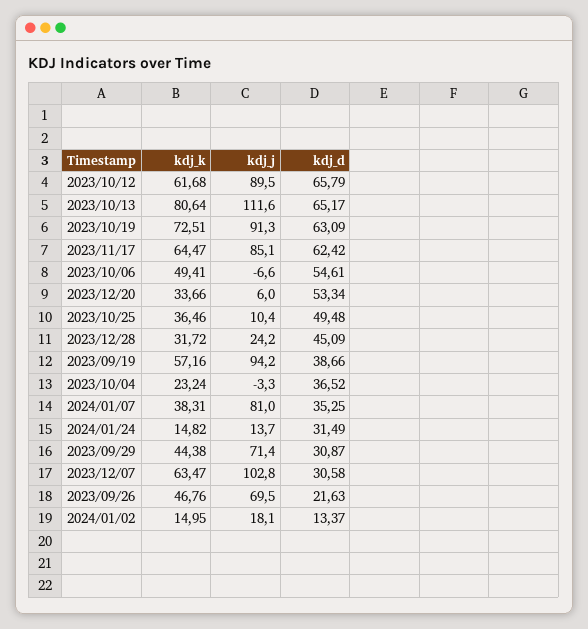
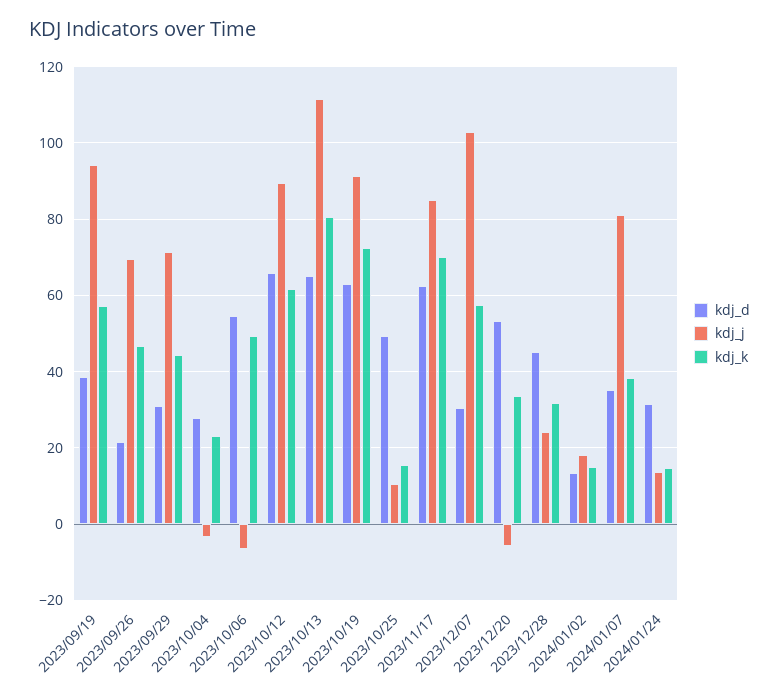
  {
    "kdj_k": {
      "2023/10/12": 61.68,
      "2023/10/13": 80.64,
      "2023/10/19": 72.51,
-     "2023/11/17": 64.47,
+     "2023/11/17": 70,
      "2023/10/06": 49.41,
      "2023/12/20": 33.66,
-     "2023/10/25": 36.46,
+     "2023/10/25": 16,
      "2023/12/28": 31.72,
      "2023/09/19": 57.16,
      "2023/10/04": 23.24,
      "2024/01/07": 38.31,
      "2024/01/24": 14.82,
      "2023/09/29": 44.38,
-     "2023/12/07": 63.47,
+     "2023/12/07": 58,
      "2023/09/26": 46.76,
      "2024/01/02": 14.95
    },
    "kdj_j": {
      "2023/10/12": 89.5,
      "2023/10/13": 111.6,
      "2023/10/19": 91.3,
      "2023/11/17": 85.1,
      "2023/10/06": -6.6,
-     "2023/12/20": 6,
+     "2023/12/20": -6,
      "2023/10/25": 10.4,
      "2023/12/28": 24.2,
      "2023/09/19": 94.2,
      "2023/10/04": -3.3,
      "2024/01/07": 81,
      "2024/01/24": 13.7,
      "2023/09/29": 71.4,
      "2023/12/07": 102.8,
      "2023/09/26": 69.5,
      "2024/01/02": 18.1
    },
    "kdj_d": {
      "2023/10/12": 65.79,
      "2023/10/13": 65.17,
      "2023/10/19": 63.09,
      "2023/11/17": 62.42,
      "2023/10/06": 54.61,
      "2023/12/20": 53.34,
      "2023/10/25": 49.48,
      "2023/12/28": 45.09,
      "2023/09/19": 38.66,
-     "2023/10/04": 36.52,
+     "2023/10/04": 28,
      "2024/01/07": 35.25,
      "2024/01/24": 31.49,
      "2023/09/29": 30.87,
      "2023/12/07": 30.58,
      "2023/09/26": 21.63,
      "2024/01/02": 13.37
    }
  }

